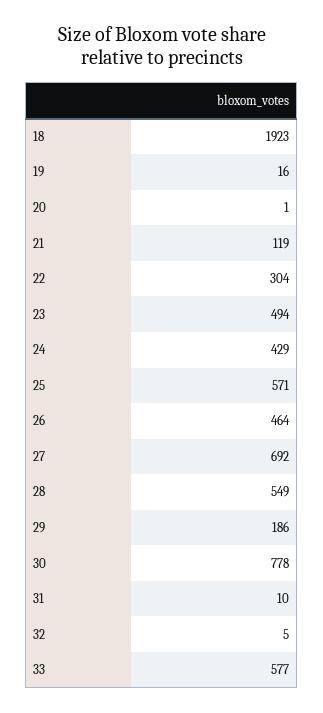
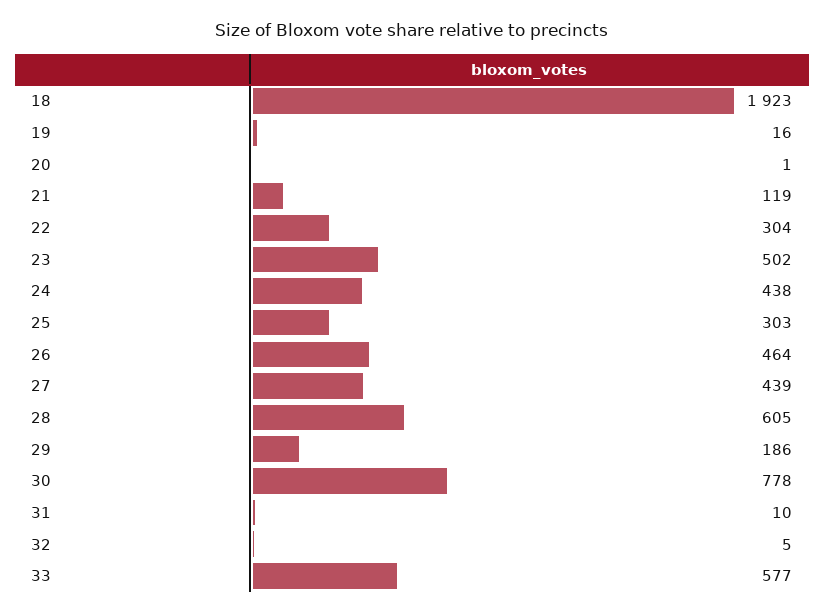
  {
    "18": 1923,
    "19": 16,
    "20": 1,
    "21": 119,
    "22": 304,
-   "23": 494,
+   "23": 502,
-   "24": 429,
+   "24": 438,
-   "25": 571,
+   "25": 303,
    "26": 464,
-   "27": 692,
+   "27": 439,
-   "28": 549,
+   "28": 605,
    "29": 186,
    "30": 778,
    "31": 10,
    "32": 5,
    "33": 577
  }

